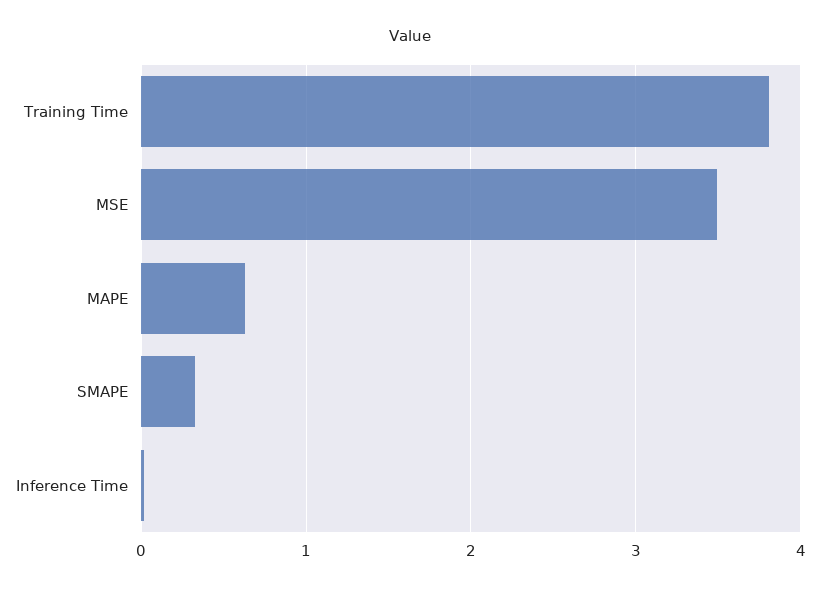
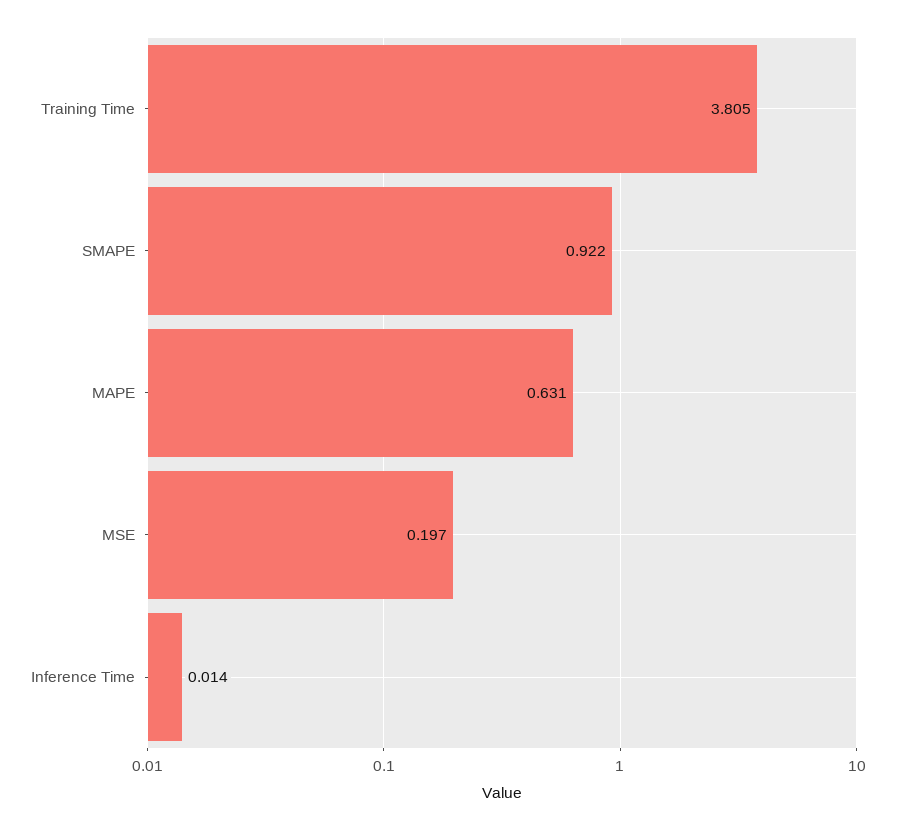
  {
    "Training Time": 3.805,
-   "MSE": 3.5,
+   "MSE": 0.197,
    "MAPE": 0.631,
-   "SMAPE": 0.3,
+   "SMAPE": 0.922,
    "Inference Time": 0.014
  }

